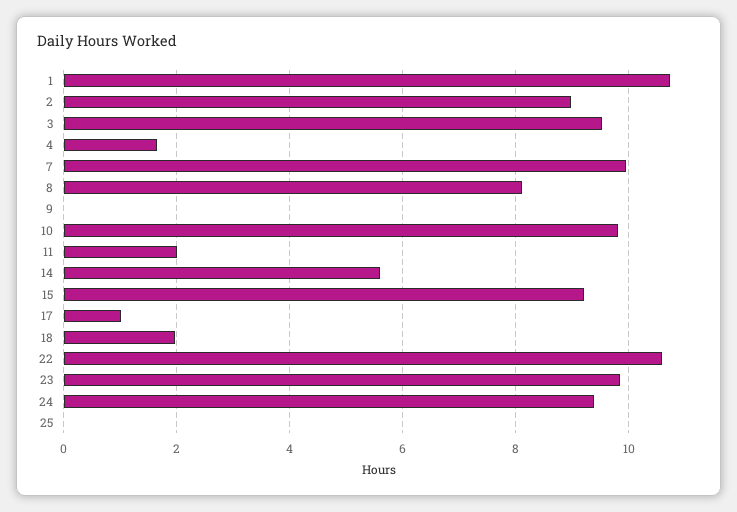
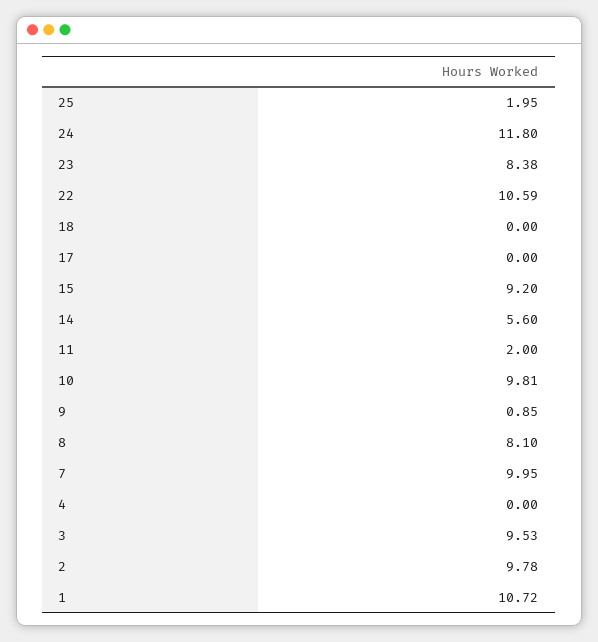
  {
    "1": 10.72,
-   "2": 9,
+   "2": 9.78,
    "3": 9.53,
-   "4": 1.6,
+   "4": 0,
    "7": 9.95,
    "8": 8.1,
-   "9": 0,
+   "9": 0.85,
    "10": 9.81,
    "11": 2,
    "14": 5.6,
    "15": 9.2,
-   "17": 1,
+   "17": 0,
-   "18": 2,
+   "18": 0,
    "22": 10.59,
-   "23": 9.8,
+   "23": 8.38,
-   "24": 9.4,
+   "24": 11.8,
-   "25": 0
+   "25": 1.95
  }

